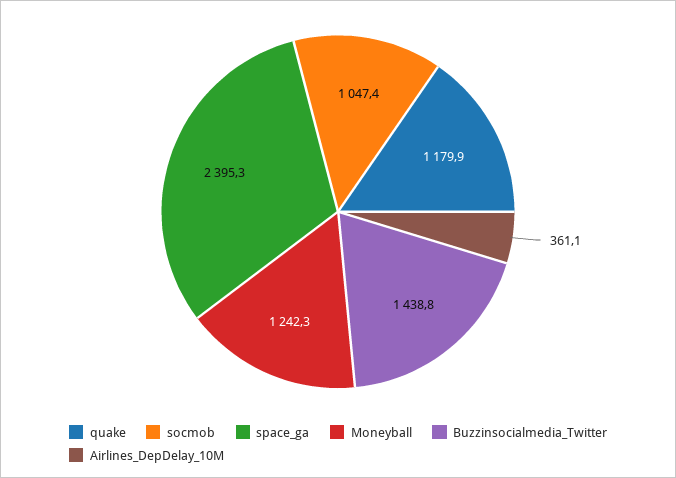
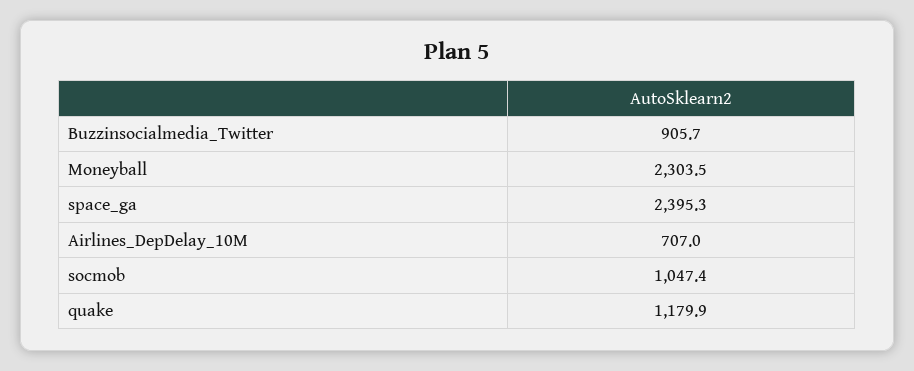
  {
    "quake": 1179.9,
    "socmob": 1047.4,
    "space_ga": 2395.3,
-   "Moneyball": 1242.3,
+   "Moneyball": 2303.5,
-   "Buzzinsocialmedia_Twitter": 1438.8,
+   "Buzzinsocialmedia_Twitter": 905.7,
-   "Airlines_DepDelay_10M": 361.1
+   "Airlines_DepDelay_10M": 707
  }

